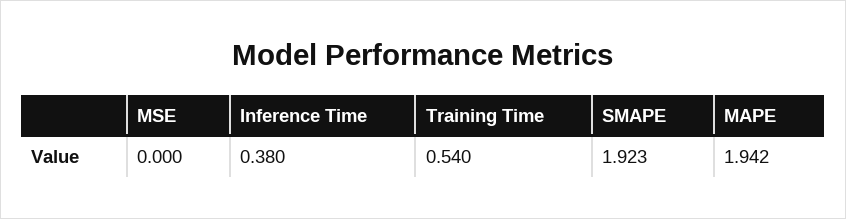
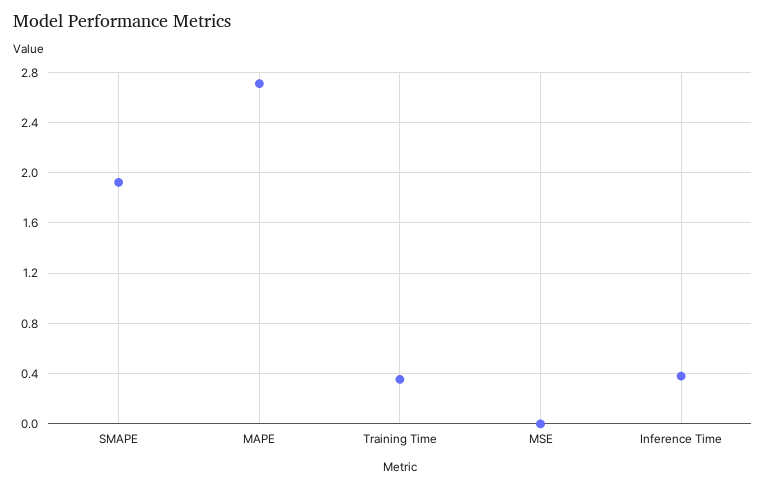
  {
    "MSE": 0,
    "Inference Time": 0.38,
-   "Training Time": 0.54,
+   "Training Time": 0.35,
    "SMAPE": 1.923,
-   "MAPE": 1.942
+   "MAPE": 2.7
  }

